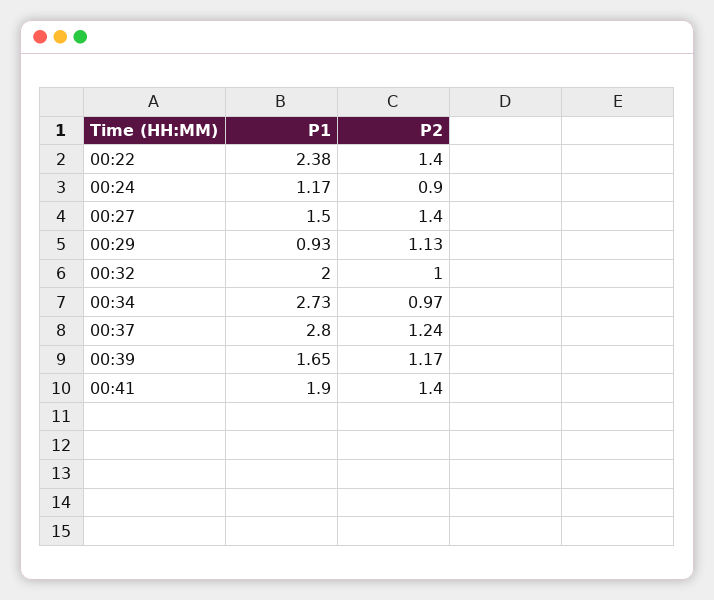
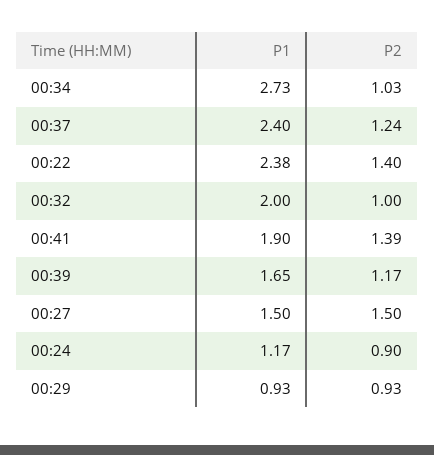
  {
    "P1": {
      "00:22": 2.38,
      "00:24": 1.17,
      "00:27": 1.5,
      "00:29": 0.93,
      "00:32": 2,
      "00:34": 2.73,
-     "00:37": 2.8,
+     "00:37": 2.4,
      "00:39": 1.65,
      "00:41": 1.9
    },
    "P2": {
      "00:22": 1.4,
      "00:24": 0.9,
-     "00:27": 1.4,
+     "00:27": 1.5,
-     "00:29": 1.13,
+     "00:29": 0.93,
      "00:32": 1,
-     "00:34": 0.97,
+     "00:34": 1.03,
      "00:37": 1.24,
      "00:39": 1.17,
-     "00:41": 1.4
+     "00:41": 1.39
    }
  }

